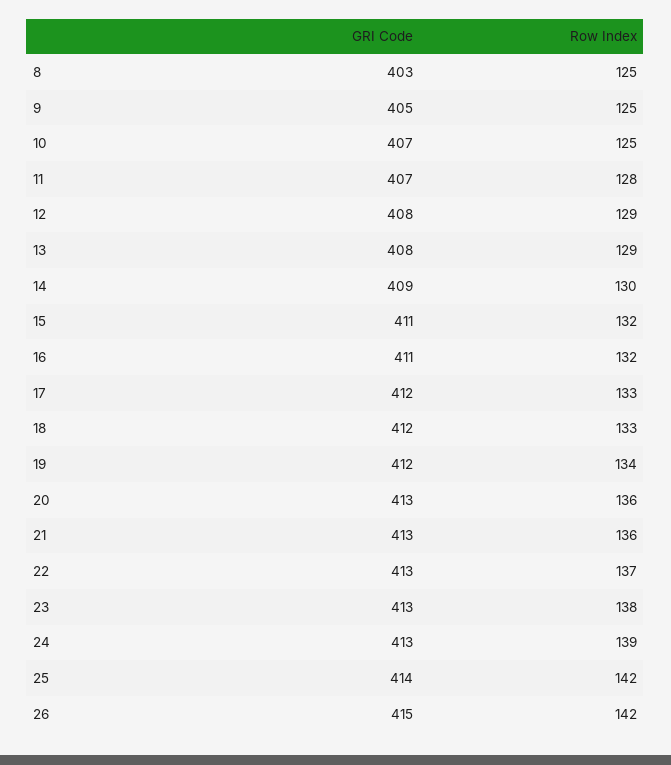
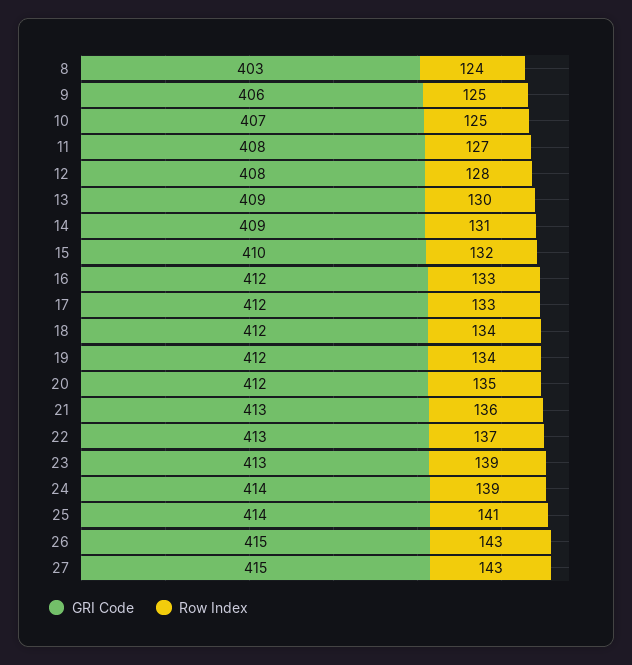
  {
    "GRI Code": {
      "8": 403,
-     "9": 405,
+     "9": 406,
      "10": 407,
-     "11": 407,
+     "11": 408,
      "12": 408,
-     "13": 408,
+     "13": 409,
      "14": 409,
-     "15": 411,
+     "15": 410,
-     "16": 411,
+     "16": 412,
      "17": 412,
      "18": 412,
      "19": 412,
-     "20": 413,
+     "20": 412,
      "21": 413,
      "22": 413,
      "23": 413,
-     "24": 413,
+     "24": 414,
      "25": 414,
-     "26": 415
+     "26": 415,
+     "27": 415
    },
    "Row Index": {
-     "8": 125,
+     "8": 124,
      "9": 125,
      "10": 125,
-     "11": 128,
+     "11": 127,
-     "12": 129,
+     "12": 128,
-     "13": 129,
+     "13": 130,
-     "14": 130,
+     "14": 131,
      "15": 132,
-     "16": 132,
+     "16": 133,
      "17": 133,
-     "18": 133,
+     "18": 134,
      "19": 134,
-     "20": 136,
+     "20": 135,
      "21": 136,
      "22": 137,
-     "23": 138,
+     "23": 139,
      "24": 139,
-     "25": 142,
+     "25": 141,
-     "26": 142
+     "26": 143,
+     "27": 143
    }
  }

